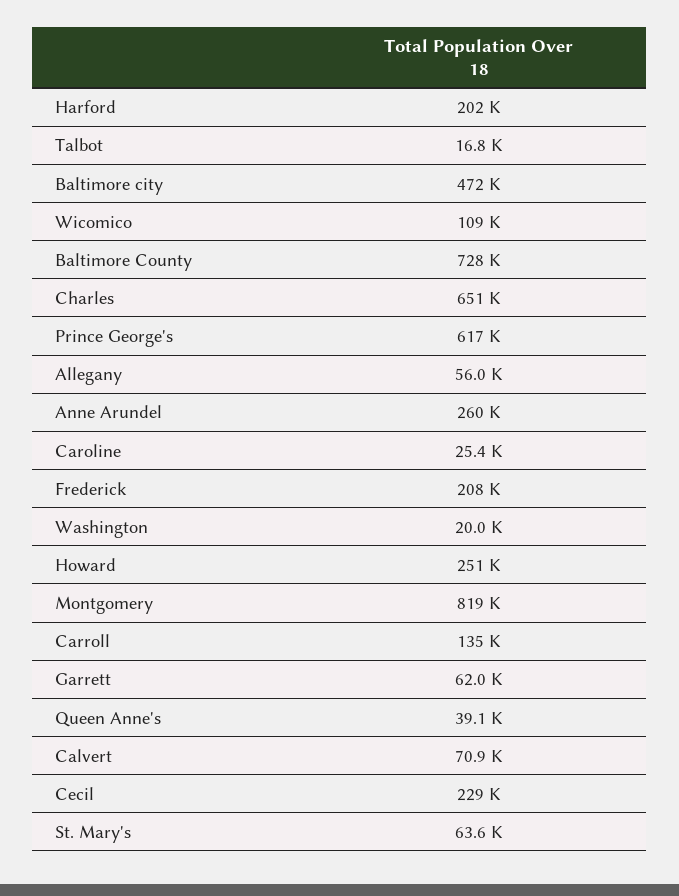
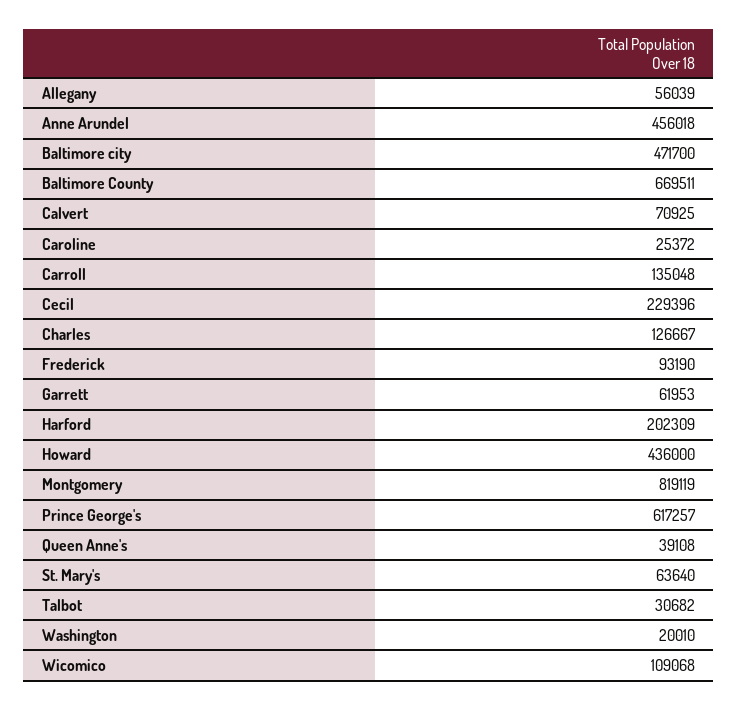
  {
    "Harford": 202309,
-   "Talbot": 16800,
+   "Talbot": 30682,
    "Baltimore city": 471700,
    "Wicomico": 109068,
-   "Baltimore County": 728000,
+   "Baltimore County": 669511,
-   "Charles": 651000,
+   "Charles": 126667,
    "Prince George's": 617257,
    "Allegany": 56039,
-   "Anne Arundel": 260000,
+   "Anne Arundel": 456018,
    "Caroline": 25372,
-   "Frederick": 208000,
+   "Frederick": 93190,
    "Washington": 20010,
-   "Howard": 251000,
+   "Howard": 436000,
    "Montgomery": 819119,
    "Carroll": 135048,
    "Garrett": 61953,
    "Queen Anne's": 39108,
    "Calvert": 70925,
    "Cecil": 229396,
    "St. Mary's": 63640
  }

